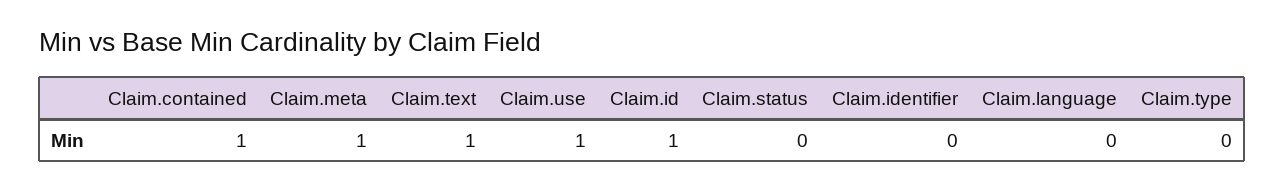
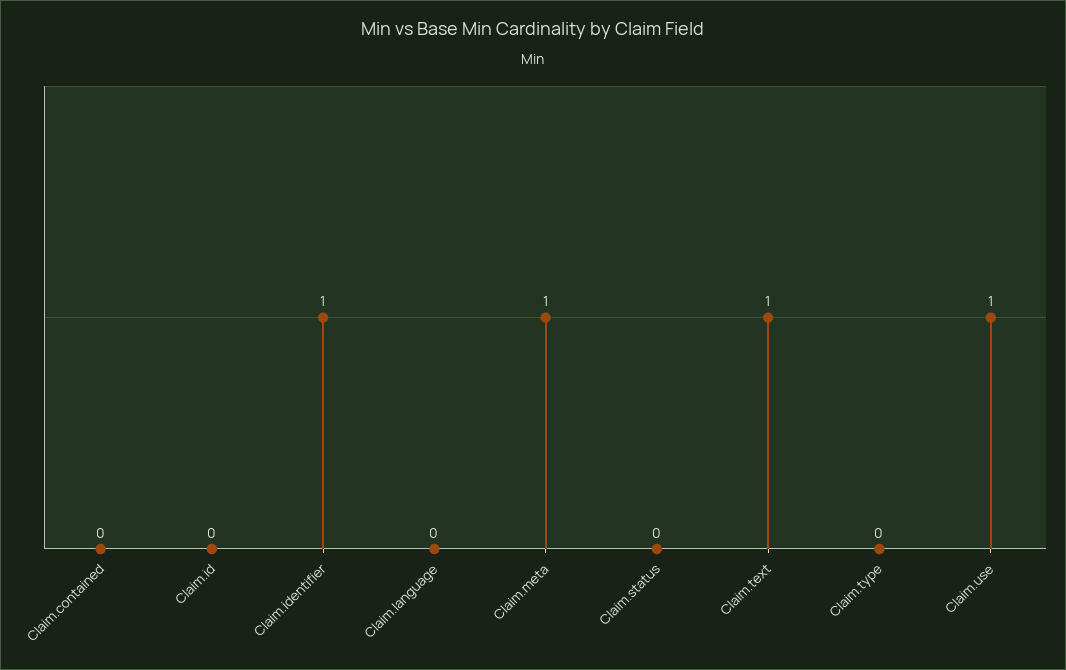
  {
-   "Claim.contained": 1,
+   "Claim.contained": 0,
    "Claim.meta": 1,
    "Claim.text": 1,
    "Claim.use": 1,
-   "Claim.id": 1,
+   "Claim.id": 0,
    "Claim.status": 0,
-   "Claim.identifier": 0,
+   "Claim.identifier": 1,
    "Claim.language": 0,
    "Claim.type": 0
  }

